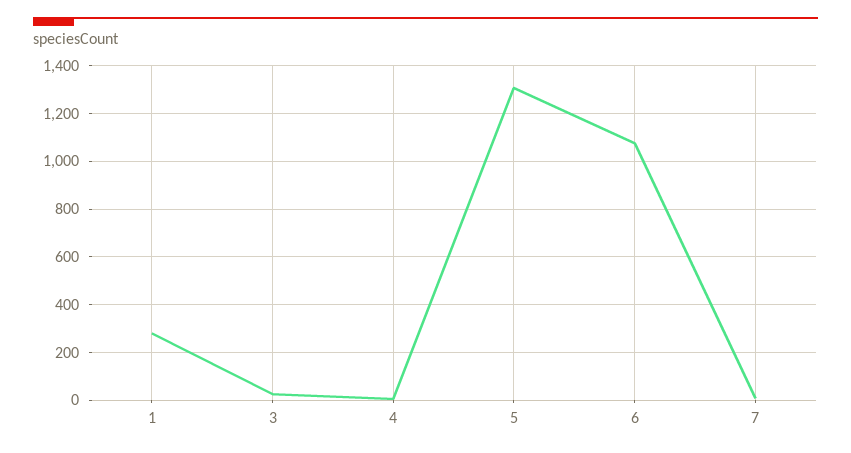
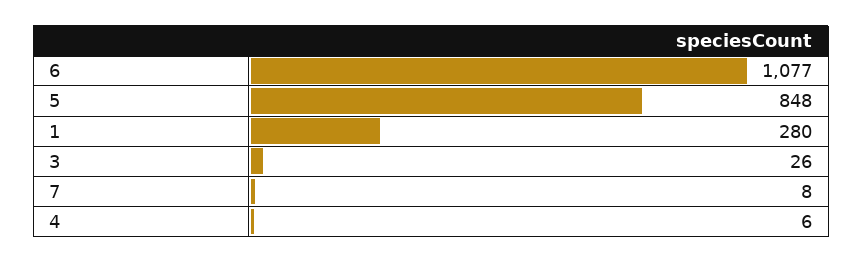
  {
    "1": 280,
    "3": 26,
    "4": 6,
-   "5": 1300,
+   "5": 848,
    "6": 1077,
    "7": 8
  }

